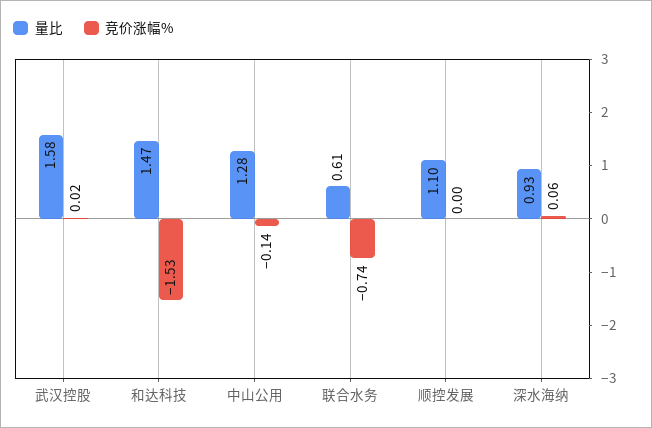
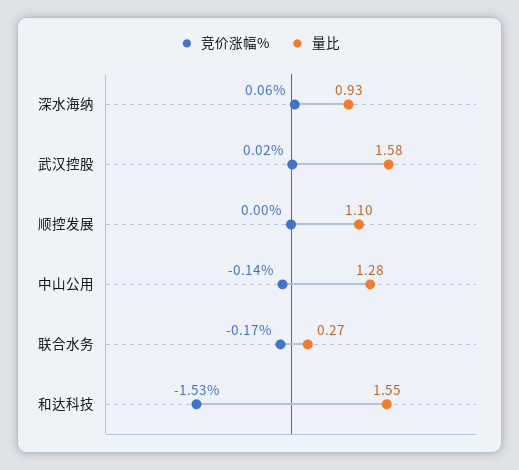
  {
    "量比": {
      "武汉控股": 1.58,
-     "和达科技": 1.47,
+     "和达科技": 1.55,
      "中山公用": 1.28,
-     "联合水务": 0.61,
+     "联合水务": 0.27,
      "顺控发展": 1.1,
      "深水海纳": 0.93
    },
    "竞价涨幅%": {
      "武汉控股": 0.02,
      "和达科技": -1.53,
      "中山公用": -0.14,
-     "联合水务": -0.74,
+     "联合水务": -0.17,
      "顺控发展": 0,
      "深水海纳": 0.06
    }
  }

